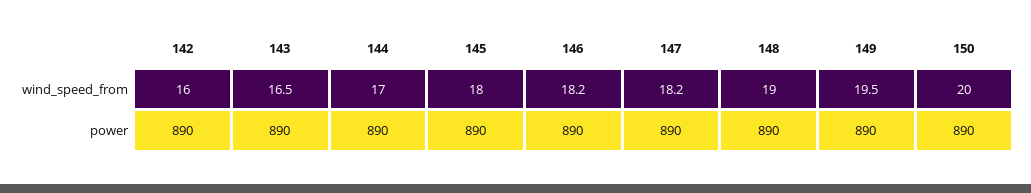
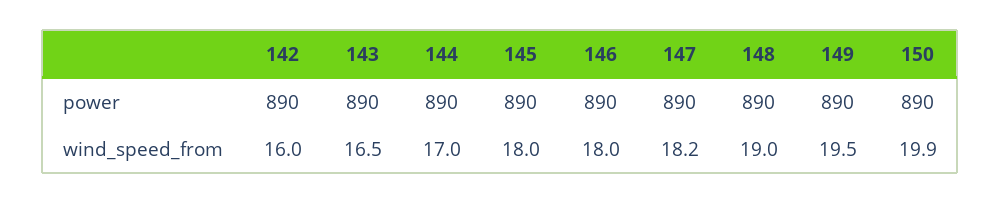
  {
    "142": {
      "wind_speed_from": 16,
      "power": 890
    },
    "143": {
      "wind_speed_from": 16.5,
      "power": 890
    },
    "144": {
      "wind_speed_from": 17,
      "power": 890
    },
    "145": {
      "wind_speed_from": 18,
      "power": 890
    },
    "146": {
-     "wind_speed_from": 18.2,
+     "wind_speed_from": 18,
      "power": 890
    },
    "147": {
      "wind_speed_from": 18.2,
      "power": 890
    },
    "148": {
      "wind_speed_from": 19,
      "power": 890
    },
    "149": {
      "wind_speed_from": 19.5,
      "power": 890
    },
    "150": {
-     "wind_speed_from": 20,
+     "wind_speed_from": 19.9,
      "power": 890
    }
  }

